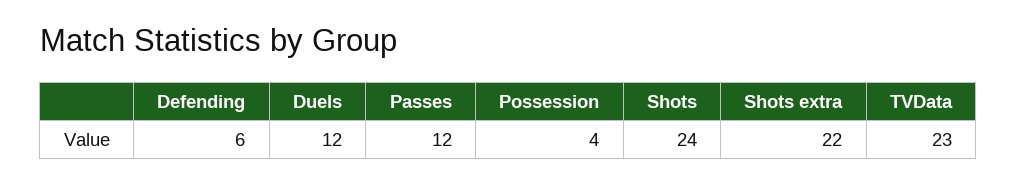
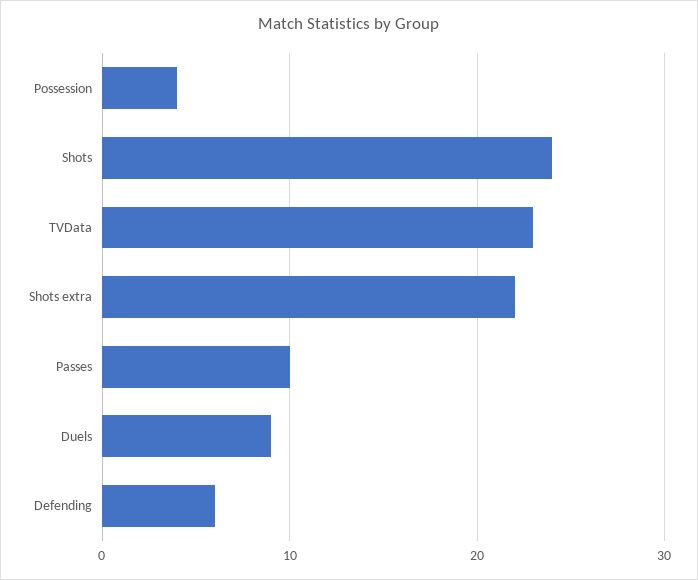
  {
    "Defending": 6,
-   "Duels": 12,
+   "Duels": 9,
-   "Passes": 12,
+   "Passes": 10,
    "Possession": 4,
    "Shots": 24,
    "Shots extra": 22,
    "TVData": 23
  }

